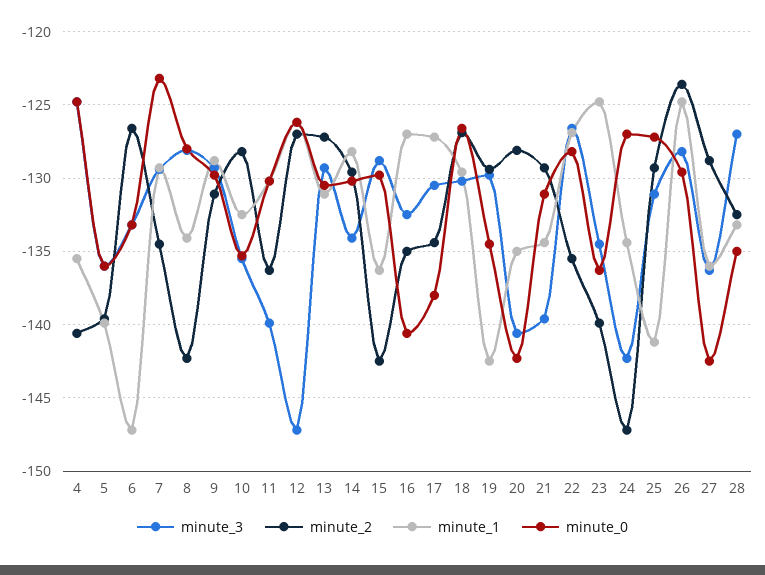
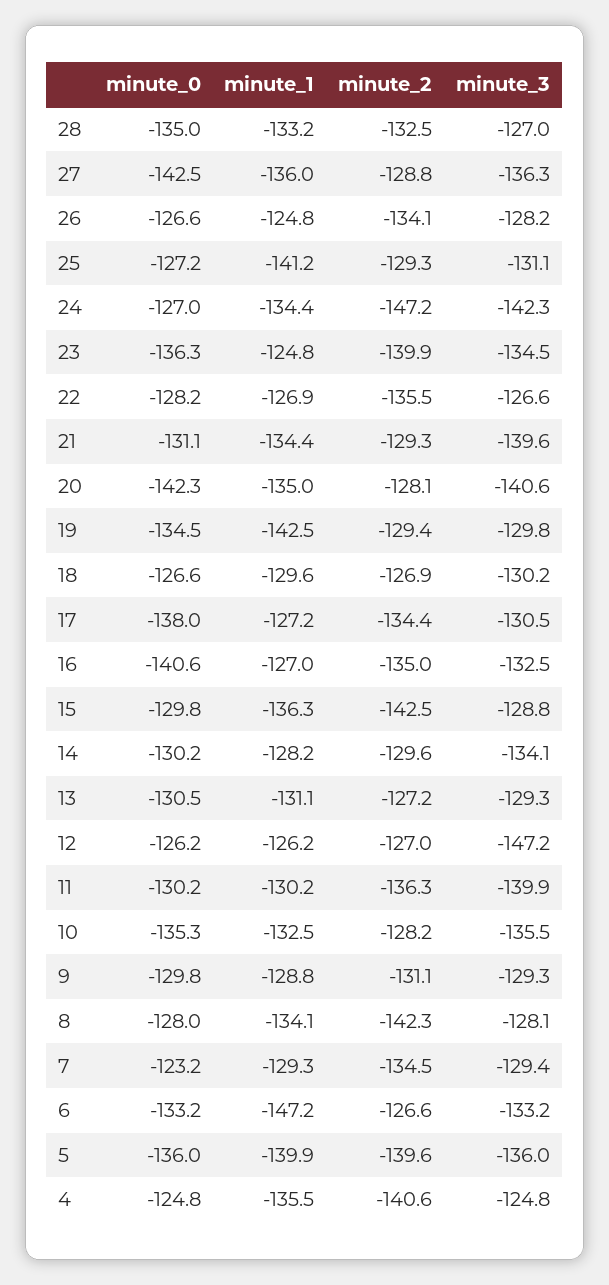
  {
    "minute_3": {
      "4": -124.8,
      "5": -136,
      "6": -133.2,
      "7": -129.4,
      "8": -128.1,
      "9": -129.3,
      "10": -135.5,
      "11": -139.9,
      "12": -147.2,
      "13": -129.3,
      "14": -134.1,
      "15": -128.8,
      "16": -132.5,
      "17": -130.5,
      "18": -130.2,
      "19": -129.8,
      "20": -140.6,
      "21": -139.6,
      "22": -126.6,
      "23": -134.5,
      "24": -142.3,
      "25": -131.1,
      "26": -128.2,
      "27": -136.3,
      "28": -127
    },
    "minute_2": {
      "4": -140.6,
      "5": -139.6,
      "6": -126.6,
      "7": -134.5,
      "8": -142.3,
      "9": -131.1,
      "10": -128.2,
      "11": -136.3,
      "12": -127,
      "13": -127.2,
      "14": -129.6,
      "15": -142.5,
      "16": -135,
      "17": -134.4,
      "18": -126.9,
      "19": -129.4,
      "20": -128.1,
      "21": -129.3,
      "22": -135.5,
      "23": -139.9,
      "24": -147.2,
      "25": -129.3,
-     "26": -123.5,
+     "26": -134.1,
      "27": -128.8,
      "28": -132.5
    },
    "minute_1": {
      "4": -135.5,
      "5": -139.9,
      "6": -147.2,
      "7": -129.3,
      "8": -134.1,
      "9": -128.8,
      "10": -132.5,
      "11": -130.2,
      "12": -126.2,
      "13": -131.1,
      "14": -128.2,
      "15": -136.3,
      "16": -127,
      "17": -127.2,
      "18": -129.6,
      "19": -142.5,
      "20": -135,
      "21": -134.4,
      "22": -126.9,
      "23": -124.8,
      "24": -134.4,
      "25": -141.2,
      "26": -124.8,
      "27": -136,
      "28": -133.2
    },
    "minute_0": {
      "4": -124.8,
      "5": -136,
      "6": -133.2,
      "7": -123.2,
      "8": -128,
      "9": -129.8,
      "10": -135.3,
      "11": -130.2,
      "12": -126.2,
      "13": -130.5,
      "14": -130.2,
      "15": -129.8,
      "16": -140.6,
      "17": -138,
      "18": -126.6,
      "19": -134.5,
      "20": -142.3,
      "21": -131.1,
      "22": -128.2,
      "23": -136.3,
      "24": -127,
      "25": -127.2,
-     "26": -129.5,
+     "26": -126.6,
      "27": -142.5,
      "28": -135
    }
  }

